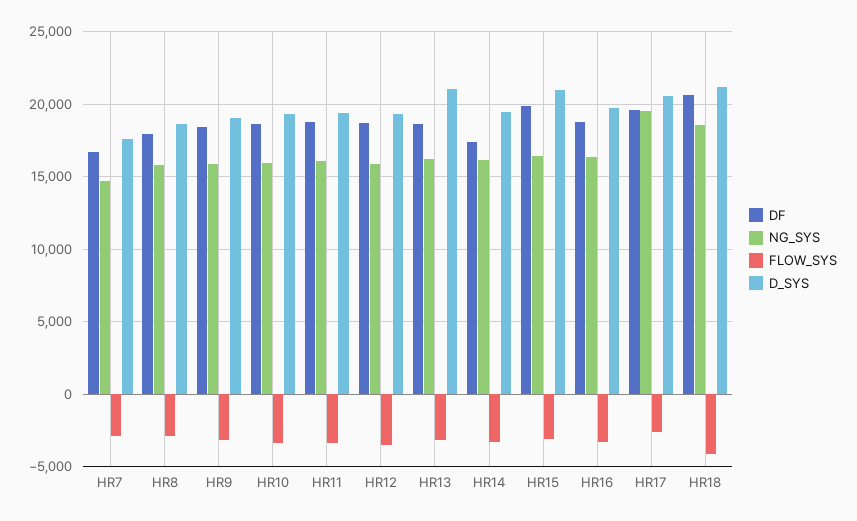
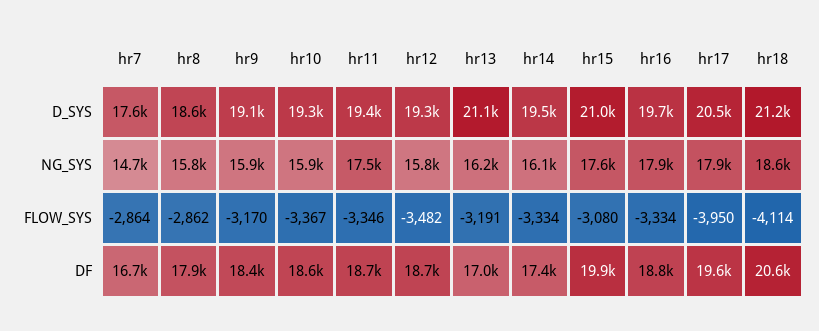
  {
    "DF": {
      "HR7": 16700,
      "HR8": 17900,
      "HR9": 18400,
      "HR10": 18600,
      "HR11": 18700,
      "HR12": 18700,
-     "HR13": 18500,
+     "HR13": 17000,
      "HR14": 17400,
      "HR15": 19900,
      "HR16": 18800,
      "HR17": 19600,
      "HR18": 20600
    },
    "NG_SYS": {
      "HR7": 14700,
      "HR8": 15800,
      "HR9": 15900,
      "HR10": 15900,
-     "HR11": 16000,
+     "HR11": 17500,
      "HR12": 15800,
      "HR13": 16200,
      "HR14": 16100,
-     "HR15": 16500,
+     "HR15": 17600,
-     "HR16": 16500,
+     "HR16": 17900,
-     "HR17": 19500,
+     "HR17": 17900,
      "HR18": 18600
    },
    "FLOW_SYS": {
      "HR7": -2864,
      "HR8": -2862,
      "HR9": -3170,
      "HR10": -3367,
      "HR11": -3346,
      "HR12": -3482,
      "HR13": -3191,
      "HR14": -3334,
      "HR15": -3080,
      "HR16": -3334,
-     "HR17": -2500,
+     "HR17": -3950,
      "HR18": -4114
    },
    "D_SYS": {
      "HR7": 17600,
      "HR8": 18600,
      "HR9": 19100,
      "HR10": 19300,
      "HR11": 19400,
      "HR12": 19300,
      "HR13": 21100,
      "HR14": 19500,
      "HR15": 21000,
      "HR16": 19700,
      "HR17": 20500,
      "HR18": 21200
    }
  }

